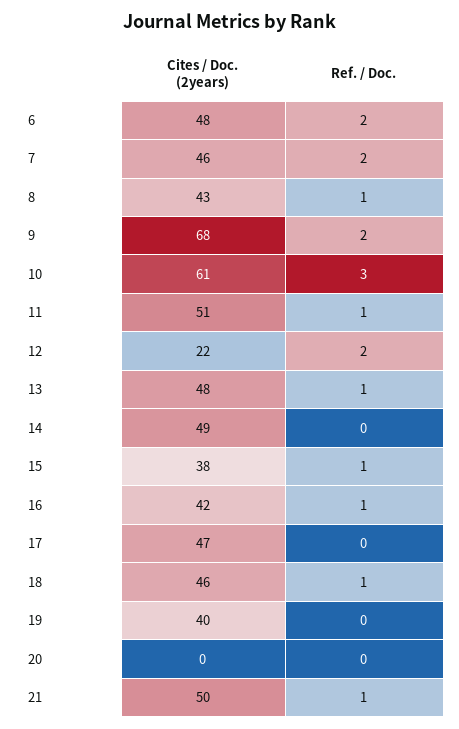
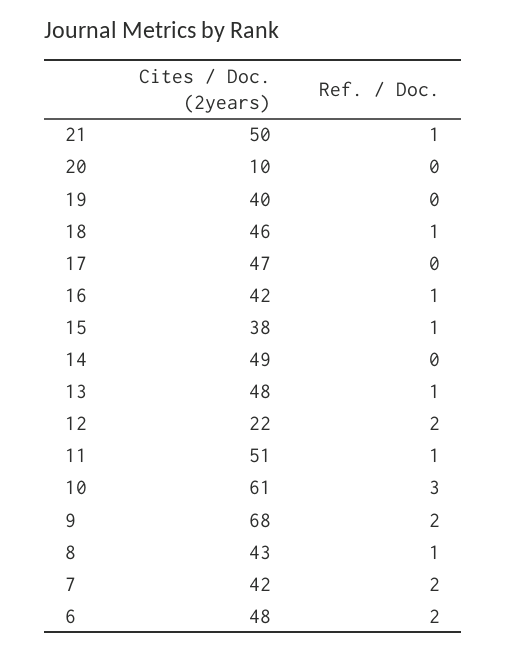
  {
    "Cites / Doc. (2years)": {
      "6": 48,
-     "7": 46,
+     "7": 42,
      "8": 43,
      "9": 68,
      "10": 61,
      "11": 51,
      "12": 22,
      "13": 48,
      "14": 49,
      "15": 38,
      "16": 42,
      "17": 47,
      "18": 46,
      "19": 40,
-     "20": 0,
+     "20": 10,
      "21": 50
    },
    "Ref. / Doc.": {
      "6": 2,
      "7": 2,
      "8": 1,
      "9": 2,
      "10": 3,
      "11": 1,
      "12": 2,
      "13": 1,
      "14": 0,
      "15": 1,
      "16": 1,
      "17": 0,
      "18": 1,
      "19": 0,
      "20": 0,
      "21": 1
    }
  }

